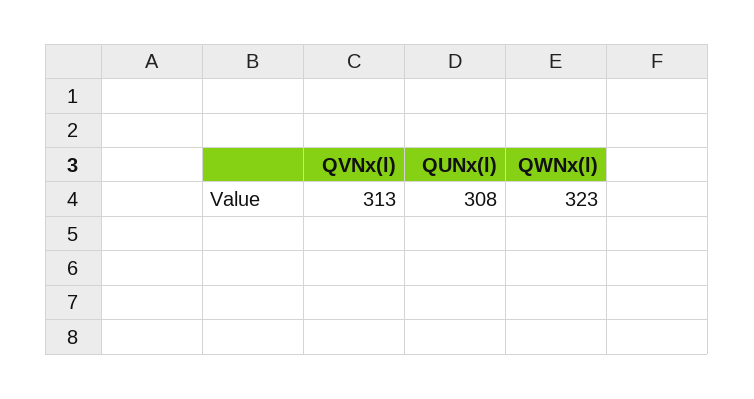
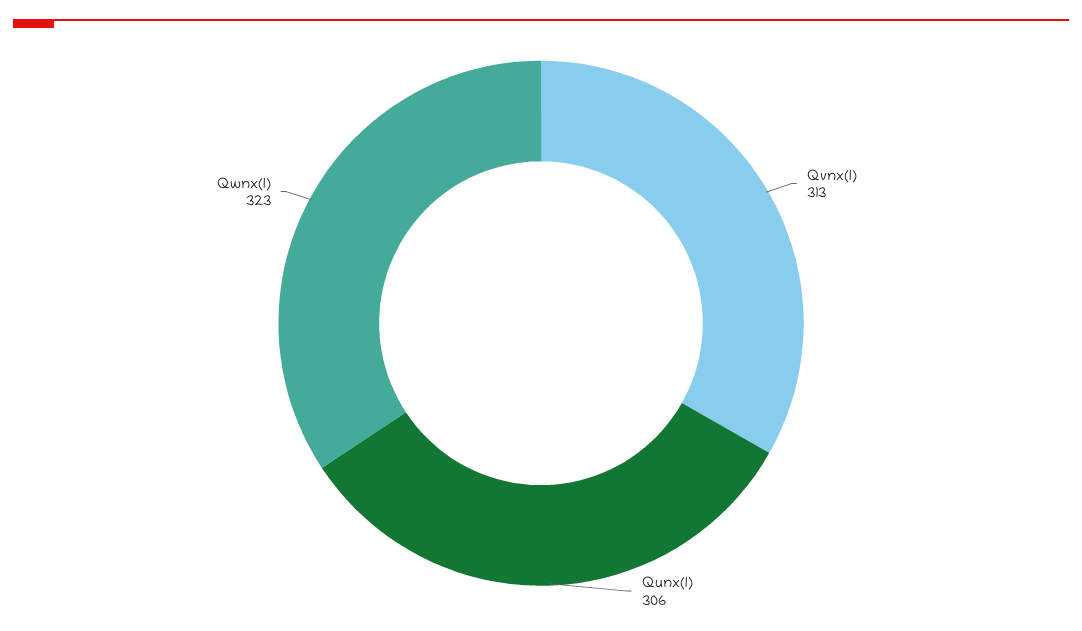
  {
    "QVNx(l)": 313,
-   "QUNx(l)": 308,
+   "QUNx(l)": 306,
    "QWNx(l)": 323
  }

